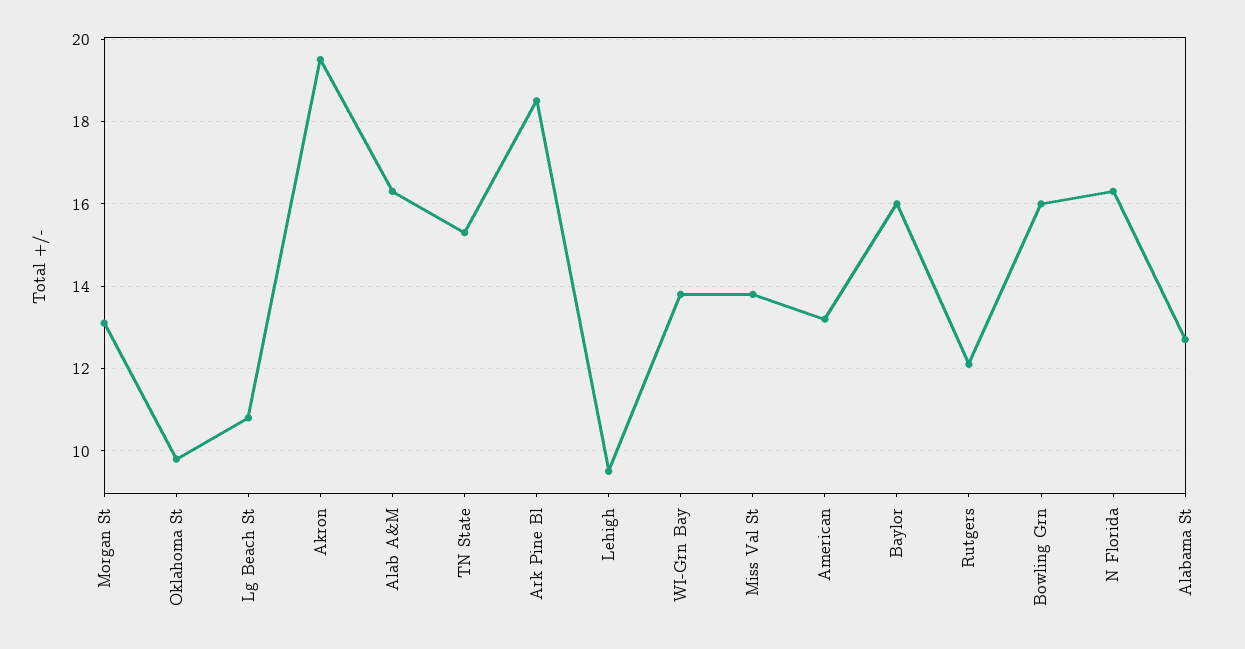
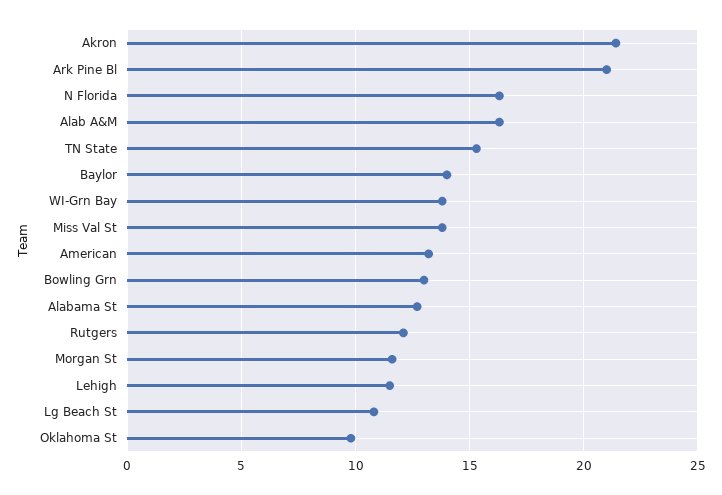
  {
-   "Morgan St": 13,
+   "Morgan St": 11.5,
    "Oklahoma St": 10,
    "Lg Beach St": 11,
-   "Akron": 19.5,
+   "Akron": 21.5,
    "Alab A&M": 16.5,
    "TN State": 15.5,
-   "Ark Pine Bl": 18.5,
+   "Ark Pine Bl": 21,
-   "Lehigh": 9.5,
+   "Lehigh": 11.5,
    "WI-Grn Bay": 14,
    "Miss Val St": 14,
    "American": 13,
-   "Baylor": 16,
+   "Baylor": 14,
    "Rutgers": 12,
-   "Bowling Grn": 16,
+   "Bowling Grn": 13,
    "N Florida": 16.5,
    "Alabama St": 12.5
  }

